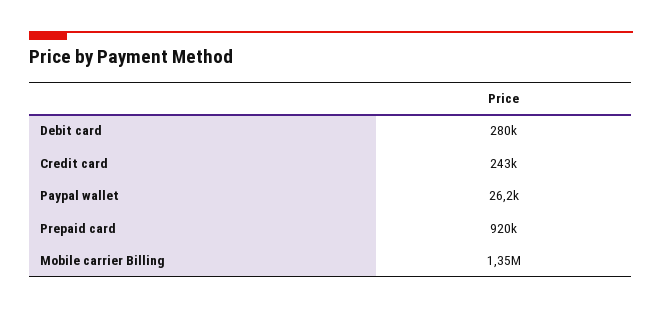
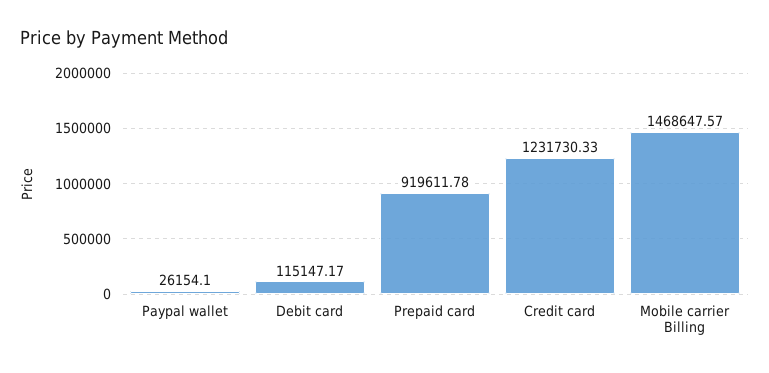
  {
-   "Debit card": 280000,
+   "Debit card": 115147.17,
-   "Credit card": 243000,
+   "Credit card": 1231730.33,
    "Paypal wallet": 26154.1,
    "Prepaid card": 919611.78,
-   "Mobile carrier Billing": 1350000
+   "Mobile carrier Billing": 1468647.57
  }

